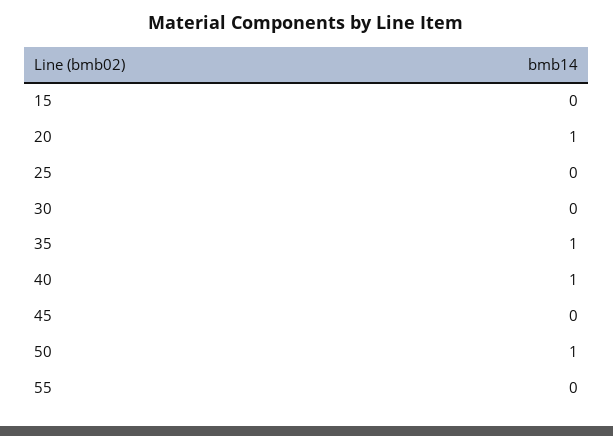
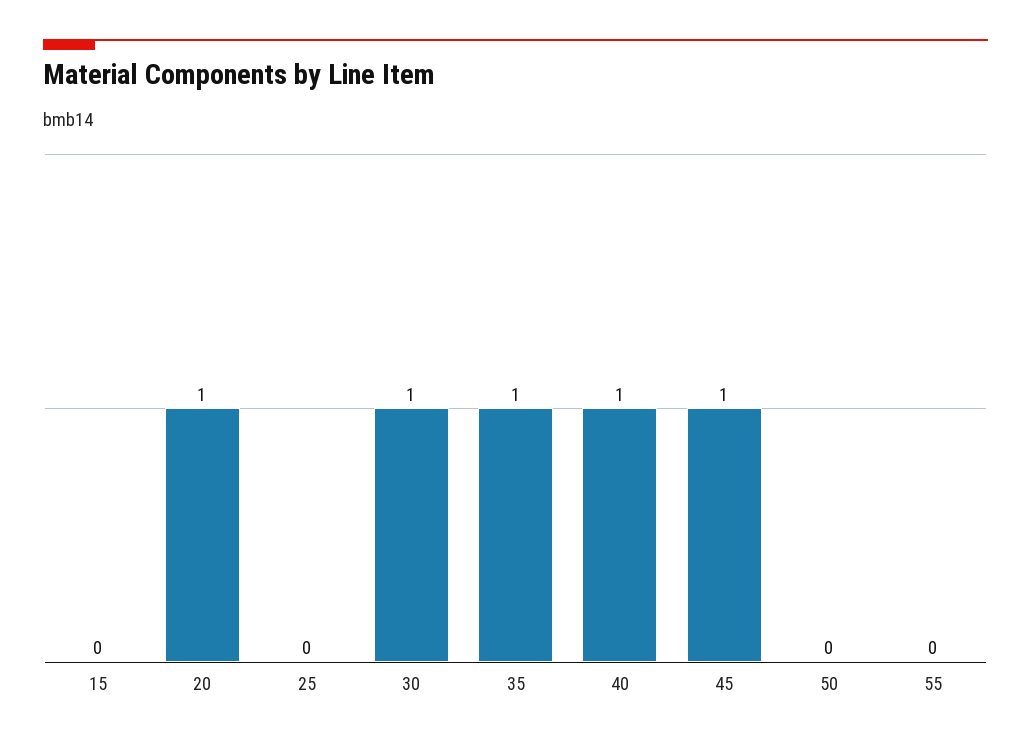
  {
    "15": 0,
    "20": 1,
    "25": 0,
-   "30": 0,
+   "30": 1,
    "35": 1,
    "40": 1,
-   "45": 0,
+   "45": 1,
-   "50": 1,
+   "50": 0,
    "55": 0
  }

